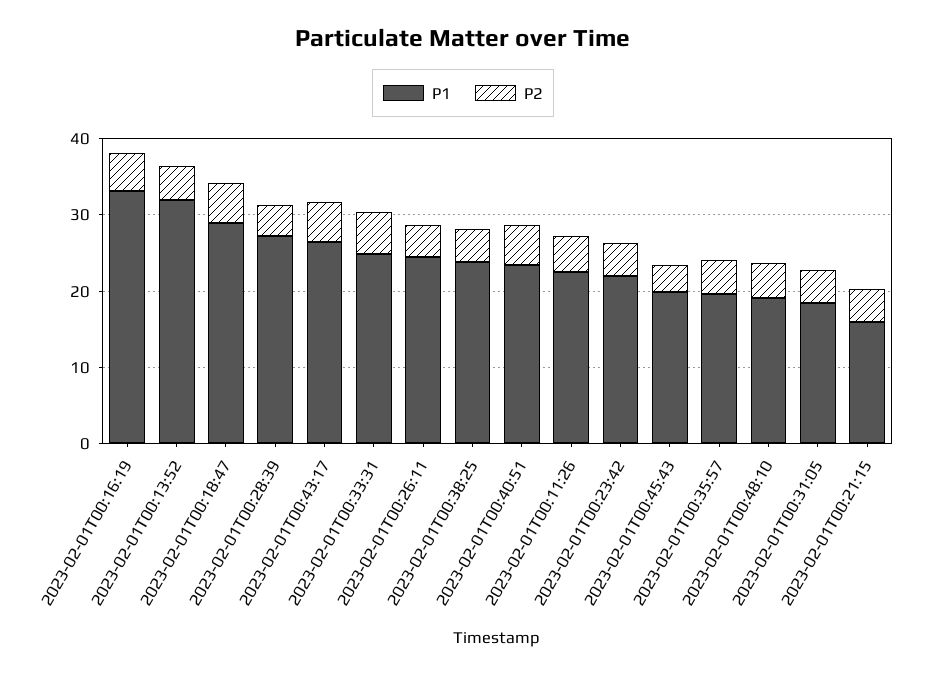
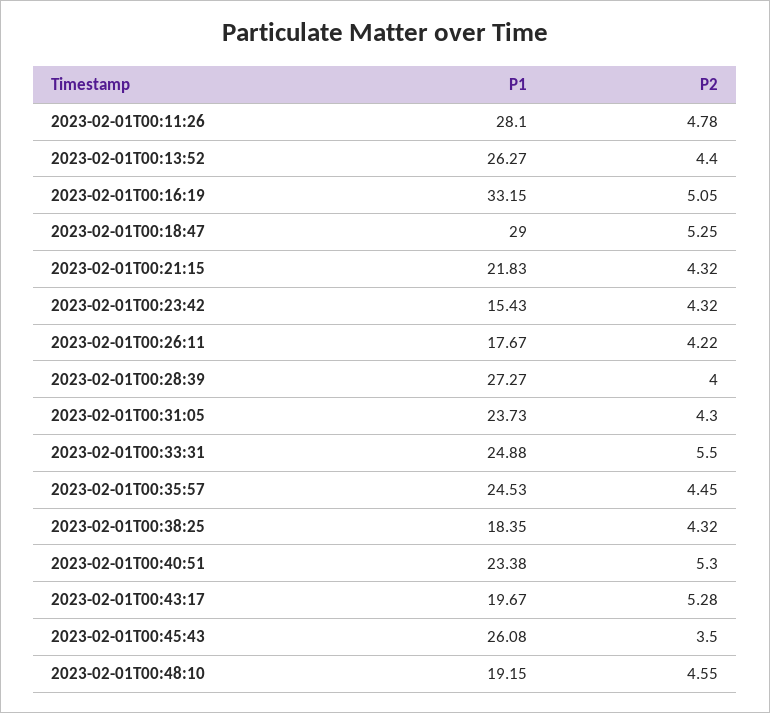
  {
    "P1": {
      "2023-02-01T00:16:19": 33.15,
-     "2023-02-01T00:13:52": 32,
+     "2023-02-01T00:13:52": 26.27,
      "2023-02-01T00:18:47": 29,
      "2023-02-01T00:28:39": 27.27,
-     "2023-02-01T00:43:17": 26,
+     "2023-02-01T00:43:17": 19.67,
      "2023-02-01T00:33:31": 24.88,
-     "2023-02-01T00:26:11": 24,
+     "2023-02-01T00:26:11": 17.67,
-     "2023-02-01T00:38:25": 24,
+     "2023-02-01T00:38:25": 18.35,
      "2023-02-01T00:40:51": 23.38,
-     "2023-02-01T00:11:26": 22,
+     "2023-02-01T00:11:26": 28.1,
-     "2023-02-01T00:23:42": 22,
+     "2023-02-01T00:23:42": 15.43,
-     "2023-02-01T00:45:43": 20,
+     "2023-02-01T00:45:43": 26.08,
-     "2023-02-01T00:35:57": 20,
+     "2023-02-01T00:35:57": 24.53,
      "2023-02-01T00:48:10": 19.15,
-     "2023-02-01T00:31:05": 18,
+     "2023-02-01T00:31:05": 23.73,
-     "2023-02-01T00:21:15": 16
+     "2023-02-01T00:21:15": 21.83
    },
    "P2": {
      "2023-02-01T00:16:19": 5.05,
      "2023-02-01T00:13:52": 4.4,
      "2023-02-01T00:18:47": 5.25,
      "2023-02-01T00:28:39": 4,
      "2023-02-01T00:43:17": 5.28,
      "2023-02-01T00:33:31": 5.5,
      "2023-02-01T00:26:11": 4.22,
      "2023-02-01T00:38:25": 4.32,
      "2023-02-01T00:40:51": 5.3,
      "2023-02-01T00:11:26": 4.78,
      "2023-02-01T00:23:42": 4.32,
      "2023-02-01T00:45:43": 3.5,
      "2023-02-01T00:35:57": 4.45,
      "2023-02-01T00:48:10": 4.55,
      "2023-02-01T00:31:05": 4.3,
      "2023-02-01T00:21:15": 4.32
    }
  }

